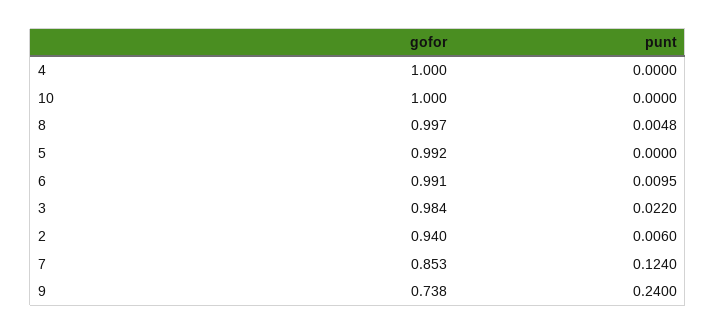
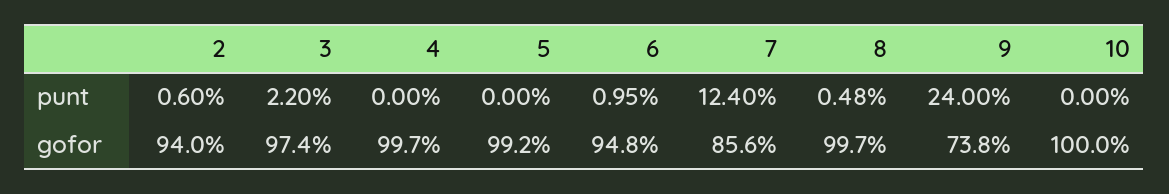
  {
    "gofor": {
-     "4": 1,
+     "4": 0.997,
      "10": 1,
      "8": 0.997,
      "5": 0.992,
-     "6": 0.991,
+     "6": 0.948,
-     "3": 0.984,
+     "3": 0.974,
      "2": 0.94,
-     "7": 0.853,
+     "7": 0.856,
      "9": 0.738
    },
    "punt": {
      "4": 0,
      "10": 0,
      "8": 0.0048,
      "5": 0,
      "6": 0.0095,
      "3": 0.022,
      "2": 0.006,
      "7": 0.124,
      "9": 0.24
    }
  }

